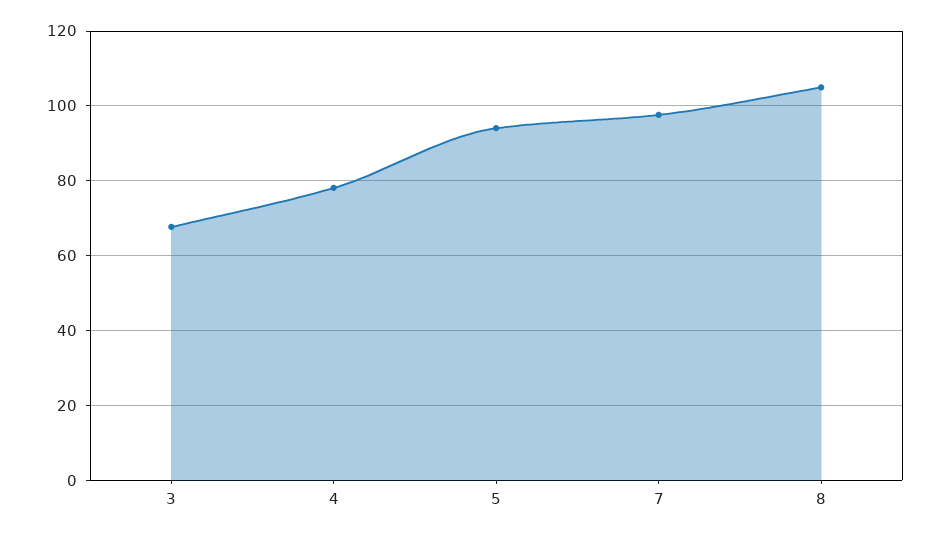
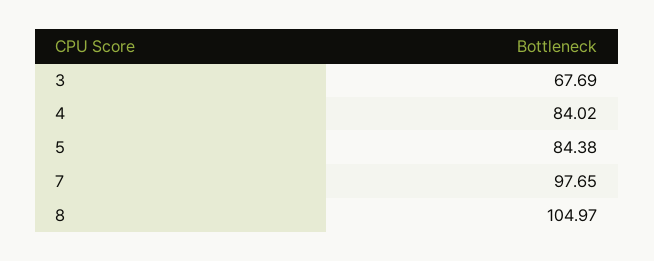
  {
    "3": 67.69,
-   "4": 78,
+   "4": 84.02,
-   "5": 94,
+   "5": 84.38,
    "7": 97.65,
    "8": 104.97
  }

